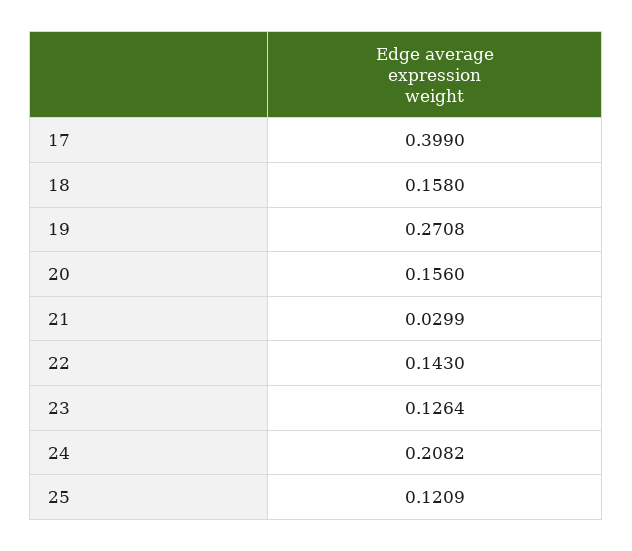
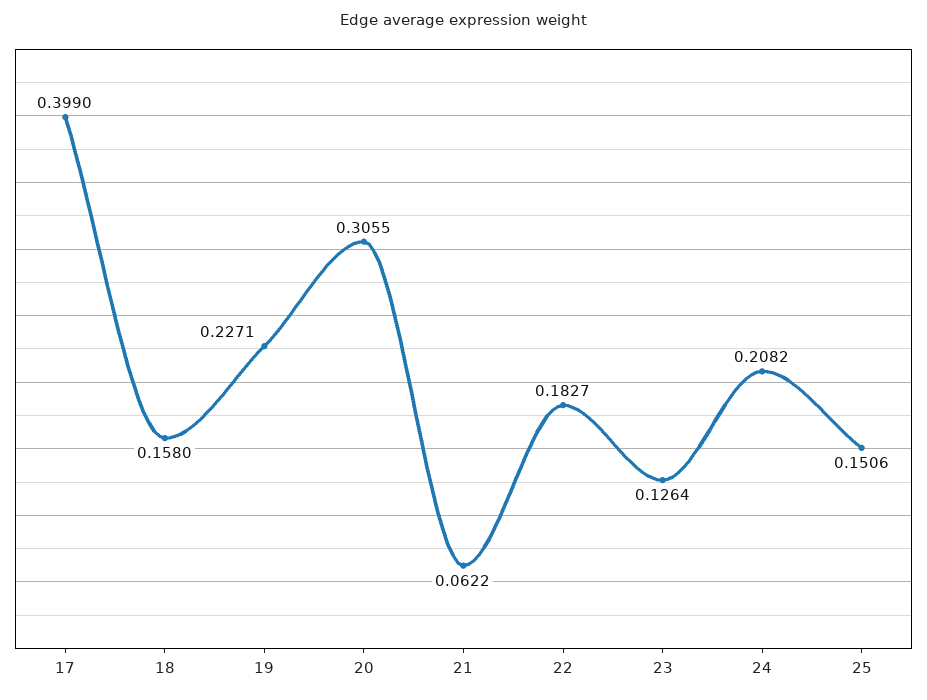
  {
    "17": 0.399,
    "18": 0.158,
-   "19": 0.2708,
+   "19": 0.2271,
-   "20": 0.156,
+   "20": 0.3055,
-   "21": 0.0299,
+   "21": 0.0622,
-   "22": 0.143,
+   "22": 0.1827,
    "23": 0.1264,
    "24": 0.2082,
-   "25": 0.1209
+   "25": 0.1506
  }

